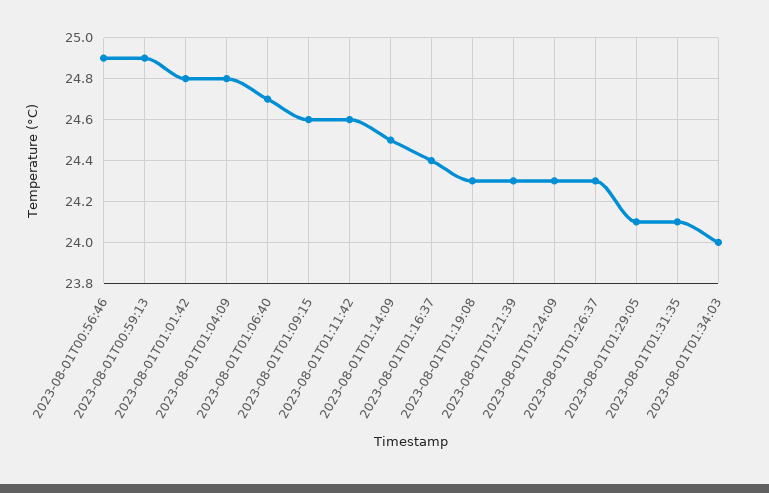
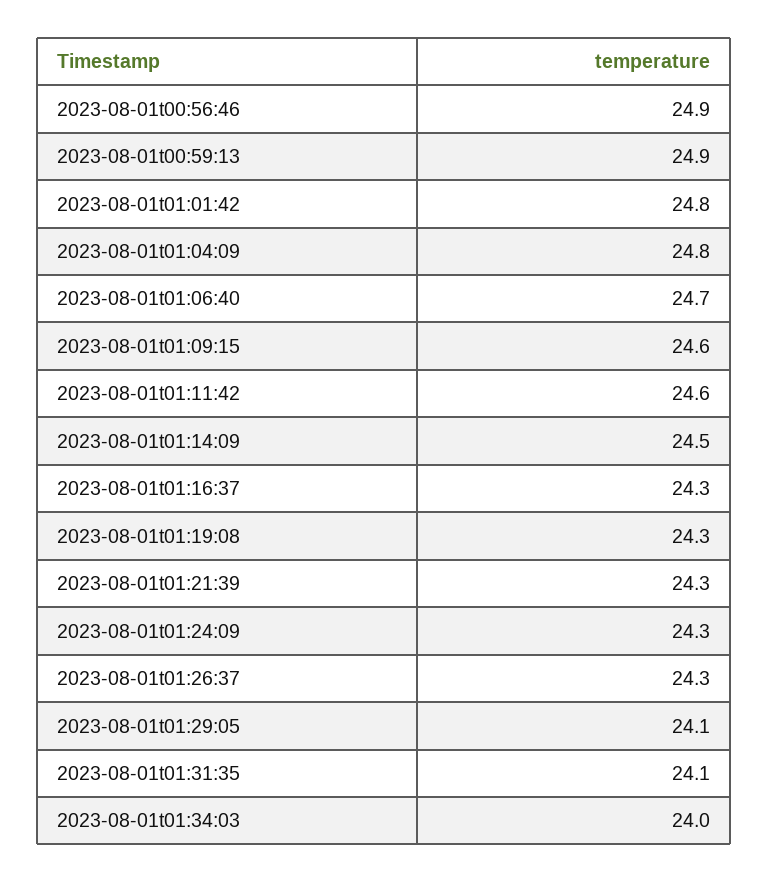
  {
    "2023-08-01T00:56:46": 24.9,
    "2023-08-01T00:59:13": 24.9,
    "2023-08-01T01:01:42": 24.8,
    "2023-08-01T01:04:09": 24.8,
    "2023-08-01T01:06:40": 24.7,
    "2023-08-01T01:09:15": 24.6,
    "2023-08-01T01:11:42": 24.6,
    "2023-08-01T01:14:09": 24.5,
-   "2023-08-01T01:16:37": 24.4,
+   "2023-08-01T01:16:37": 24.3,
    "2023-08-01T01:19:08": 24.3,
    "2023-08-01T01:21:39": 24.3,
    "2023-08-01T01:24:09": 24.3,
    "2023-08-01T01:26:37": 24.3,
    "2023-08-01T01:29:05": 24.1,
    "2023-08-01T01:31:35": 24.1,
    "2023-08-01T01:34:03": 24
  }

